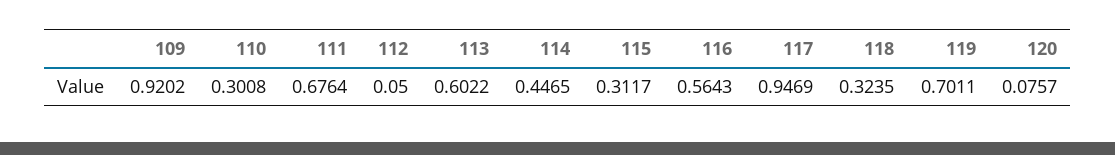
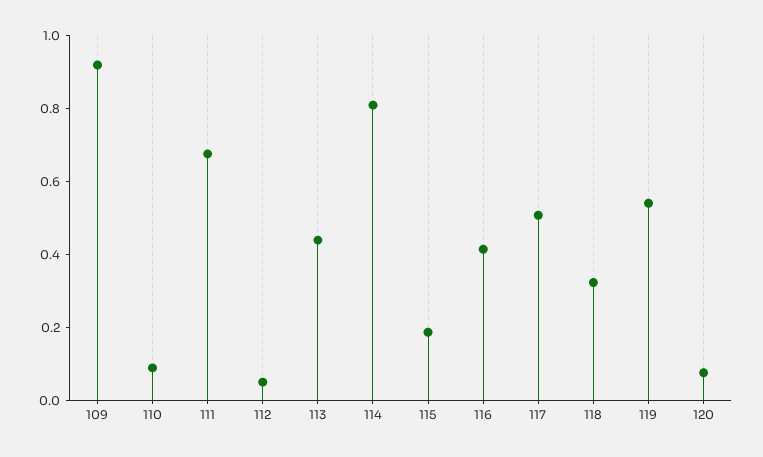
  {
    "109": 0.9202,
-   "110": 0.3008,
+   "110": 0.1,
    "111": 0.6764,
    "112": 0.05,
-   "113": 0.6022,
+   "113": 0.45,
-   "114": 0.4465,
+   "114": 0.8,
-   "115": 0.3117,
+   "115": 0.2,
-   "116": 0.5643,
+   "116": 0.4,
-   "117": 0.9469,
+   "117": 0.5,
    "118": 0.3235,
-   "119": 0.7011,
+   "119": 0.55,
    "120": 0.0757
  }

